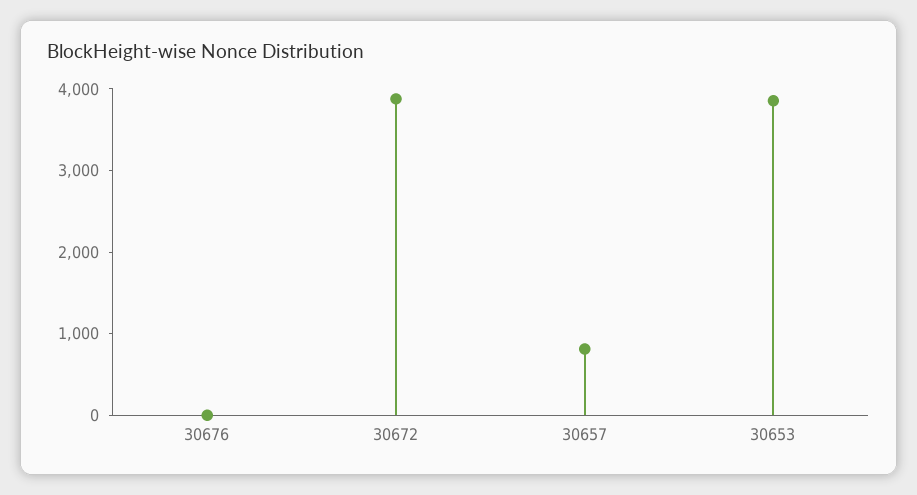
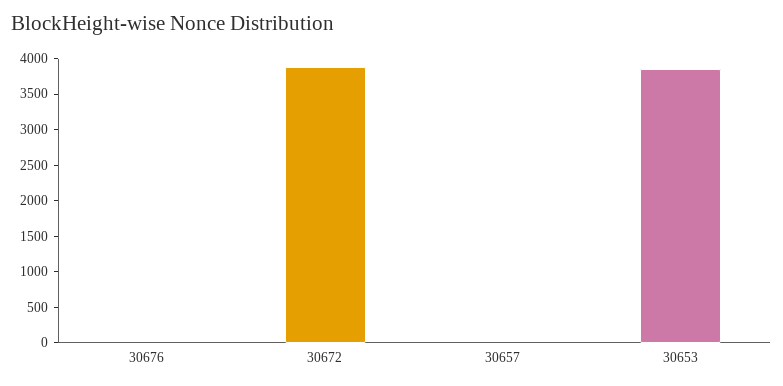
  {
    "30676": 0,
    "30672": 3800,
-   "30657": 800,
+   "30657": 0,
    "30653": 3800
  }

